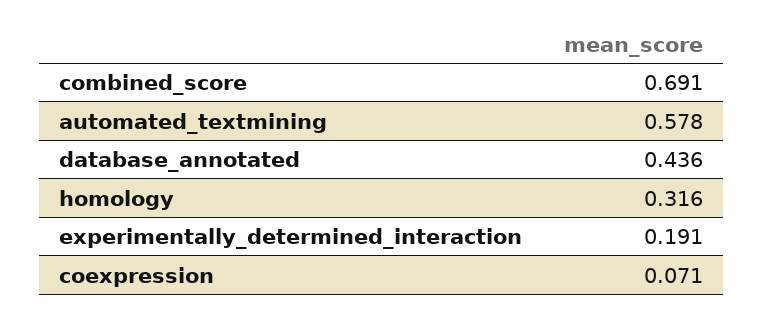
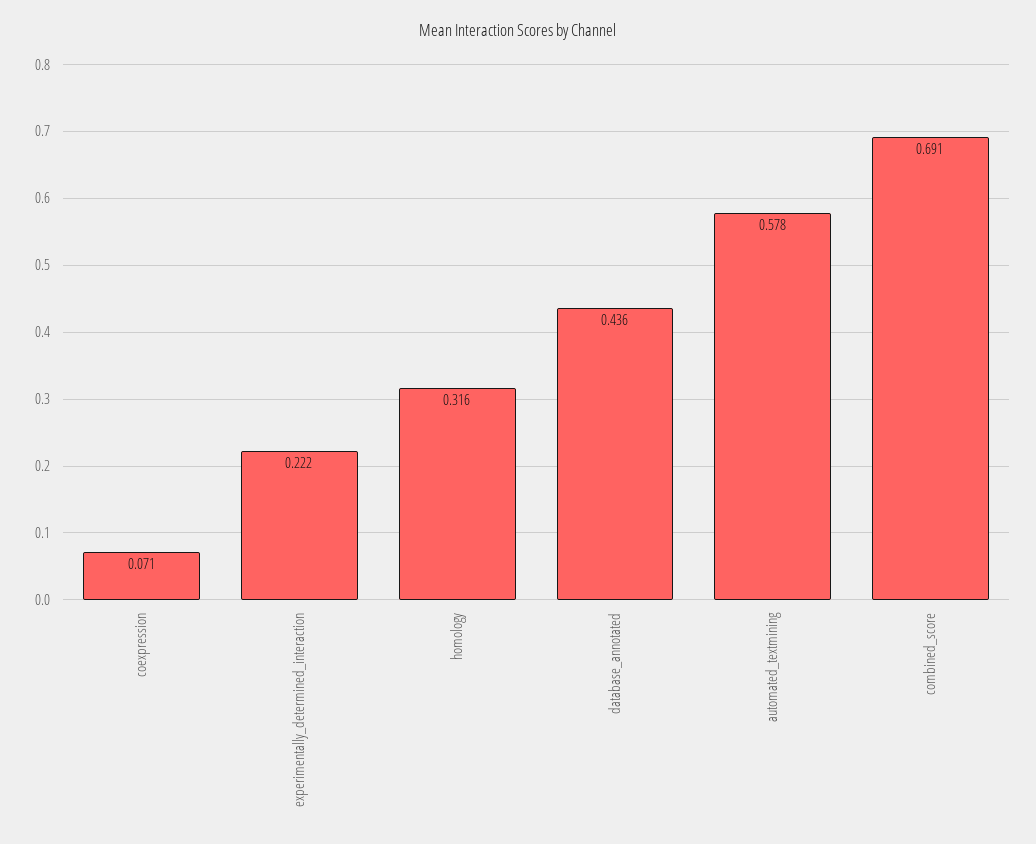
  {
    "combined_score": 0.691,
    "automated_textmining": 0.578,
    "database_annotated": 0.436,
    "homology": 0.316,
-   "experimentally_determined_interaction": 0.191,
+   "experimentally_determined_interaction": 0.222,
    "coexpression": 0.071
  }

